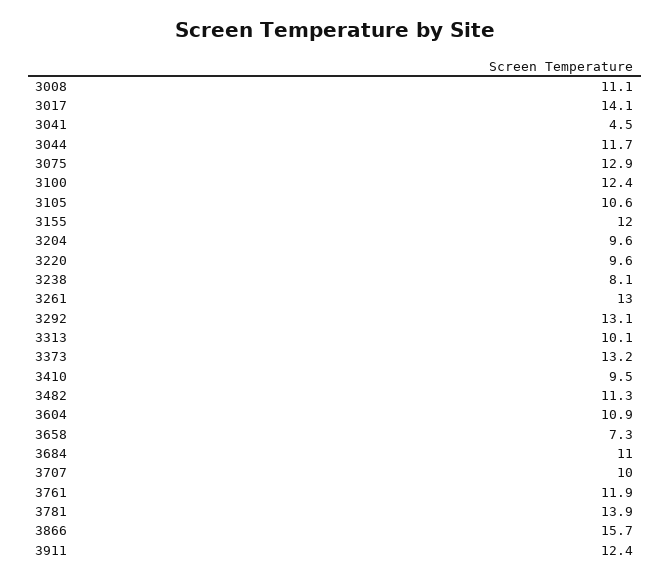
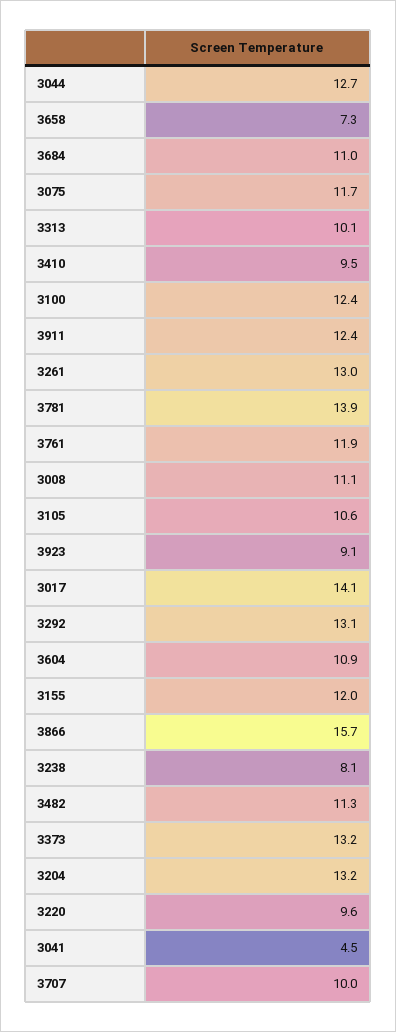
  {
    "3008": 11.1,
    "3017": 14.1,
    "3041": 4.5,
-   "3044": 11.7,
+   "3044": 12.7,
-   "3075": 12.9,
+   "3075": 11.7,
    "3100": 12.4,
    "3105": 10.6,
    "3155": 12,
-   "3204": 9.6,
+   "3204": 13.2,
    "3220": 9.6,
    "3238": 8.1,
    "3261": 13,
    "3292": 13.1,
    "3313": 10.1,
    "3373": 13.2,
    "3410": 9.5,
    "3482": 11.3,
    "3604": 10.9,
    "3658": 7.3,
    "3684": 11,
    "3707": 10,
    "3761": 11.9,
    "3781": 13.9,
    "3866": 15.7,
-   "3911": 12.4
+   "3911": 12.4,
+   "3923": 9.1
  }

